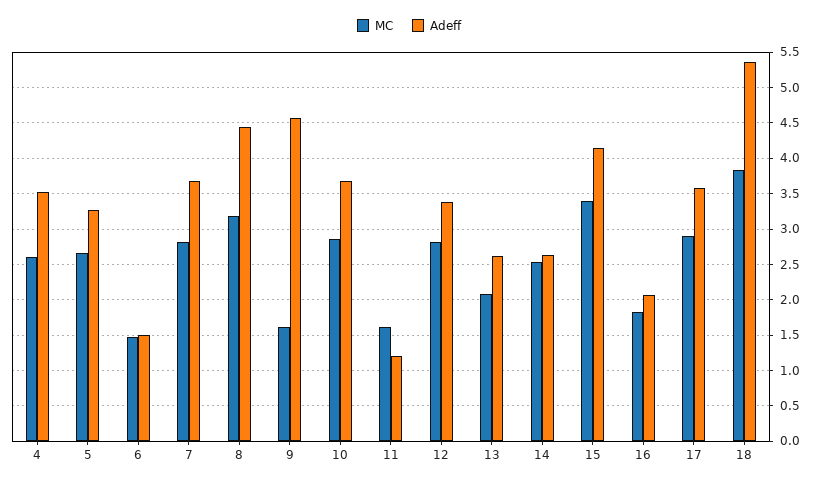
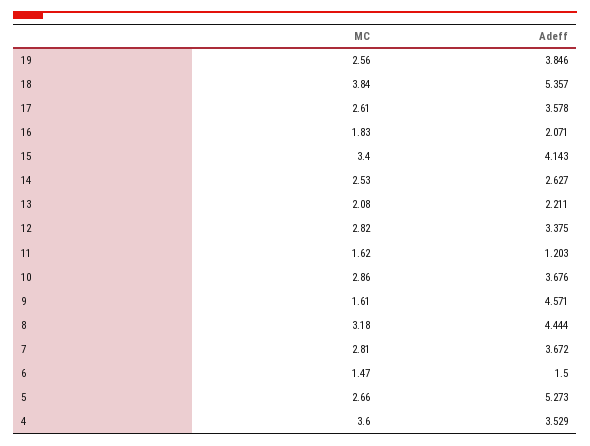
  {
    "MC": {
-     "4": 2.6,
+     "4": 3.6,
      "5": 2.66,
      "6": 1.47,
      "7": 2.81,
      "8": 3.18,
      "9": 1.61,
      "10": 2.86,
      "11": 1.62,
      "12": 2.82,
      "13": 2.08,
      "14": 2.53,
      "15": 3.4,
      "16": 1.83,
-     "17": 2.9,
+     "17": 2.61,
-     "18": 3.84
+     "18": 3.84,
+     "19": 2.56
    },
    "Adeff": {
      "4": 3.529,
-     "5": 3.3,
+     "5": 5.273,
      "6": 1.5,
      "7": 3.672,
      "8": 4.444,
      "9": 4.571,
      "10": 3.676,
      "11": 1.203,
      "12": 3.375,
-     "13": 2.6,
+     "13": 2.211,
      "14": 2.627,
      "15": 4.143,
      "16": 2.071,
      "17": 3.578,
-     "18": 5.357
+     "18": 5.357,
+     "19": 3.846
    }
  }

